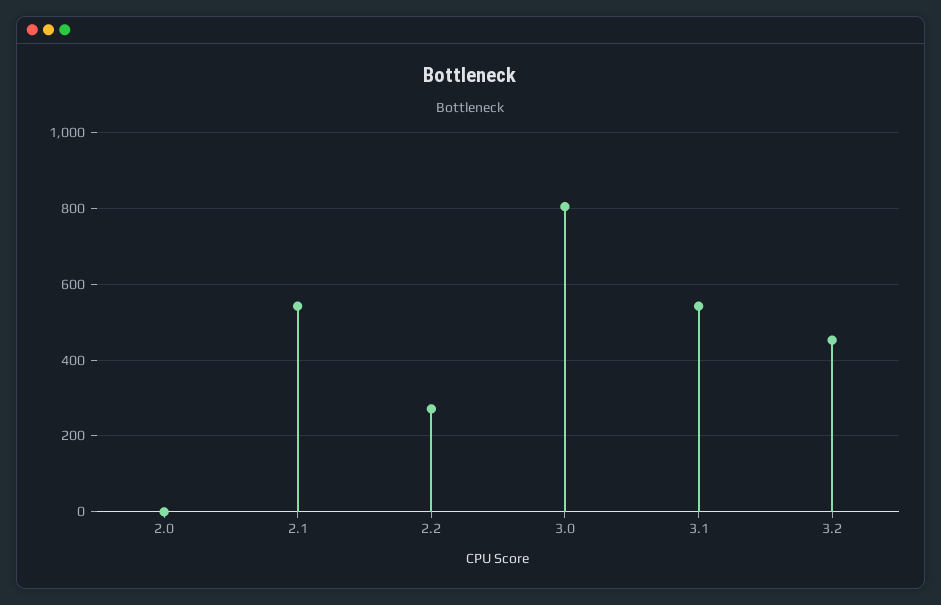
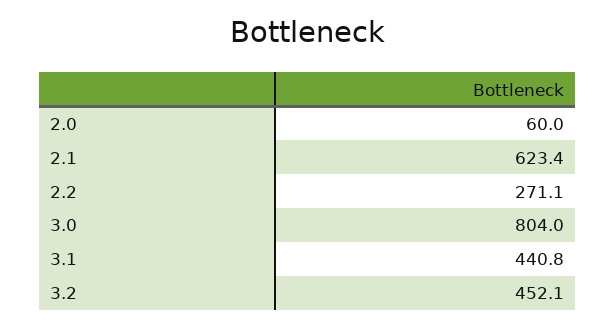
  {
-   "2.0": 0,
+   "2.0": 60,
-   "2.1": 540,
+   "2.1": 623.4,
    "2.2": 271.1,
    "3.0": 804,
-   "3.1": 540,
+   "3.1": 440.8,
    "3.2": 452.1
  }

